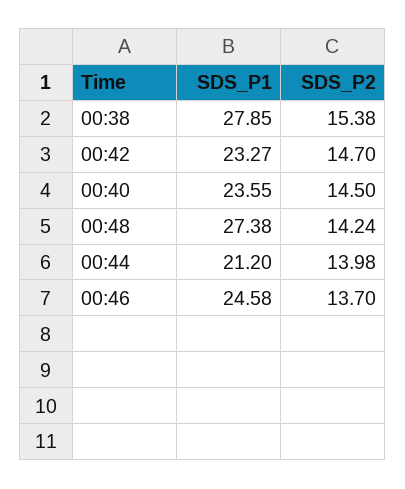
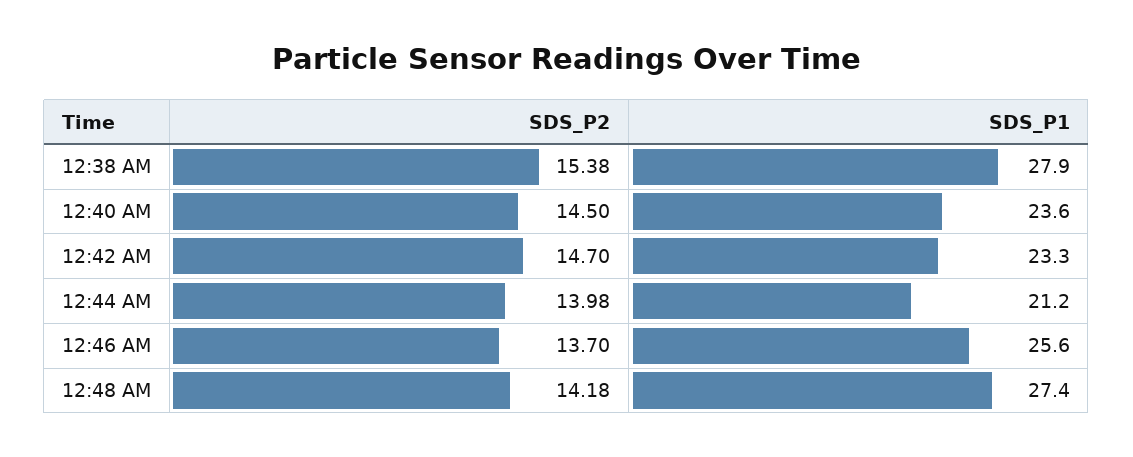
  {
    "SDS_P1": {
      "00:38": 27.85,
      "00:42": 23.27,
      "00:40": 23.55,
      "00:48": 27.38,
      "00:44": 21.2,
-     "00:46": 24.58
+     "00:46": 25.6
    },
    "SDS_P2": {
      "00:38": 15.38,
      "00:42": 14.7,
      "00:40": 14.5,
-     "00:48": 14.24,
+     "00:48": 14.18,
      "00:44": 13.98,
      "00:46": 13.7
    }
  }

